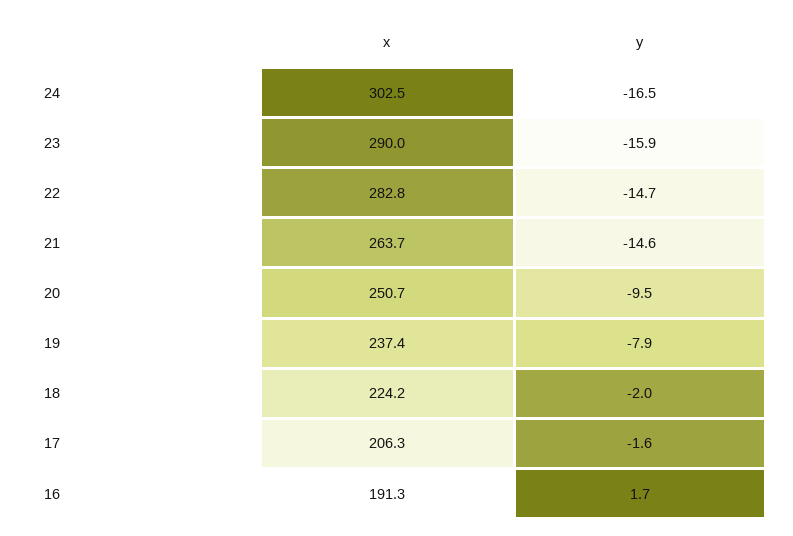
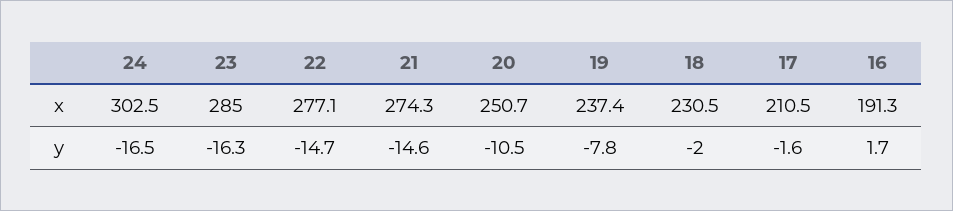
  {
    "x": {
      "24": 302.5,
-     "23": 290,
+     "23": 285,
-     "22": 282.8,
+     "22": 277.1,
-     "21": 263.7,
+     "21": 274.3,
      "20": 250.7,
      "19": 237.4,
-     "18": 224.2,
+     "18": 230.5,
-     "17": 206.3,
+     "17": 210.5,
      "16": 191.3
    },
    "y": {
      "24": -16.5,
-     "23": -15.9,
+     "23": -16.3,
      "22": -14.7,
      "21": -14.6,
-     "20": -9.5,
+     "20": -10.5,
-     "19": -7.9,
+     "19": -7.8,
      "18": -2,
      "17": -1.6,
      "16": 1.7
    }
  }

